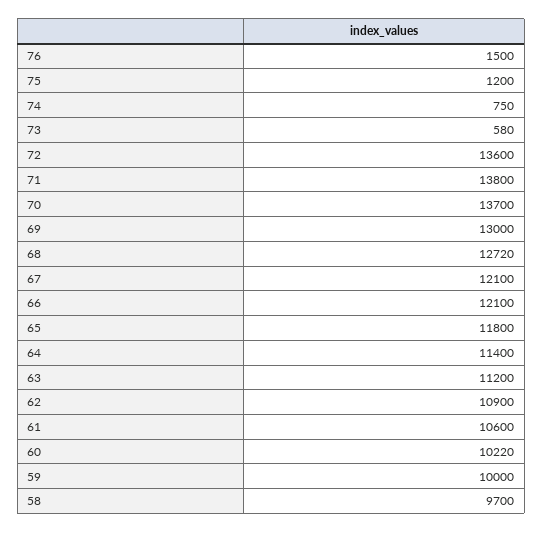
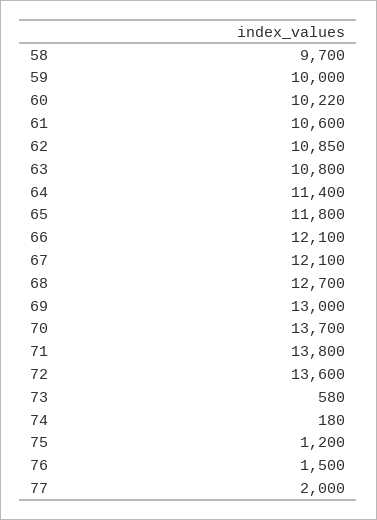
  {
    "76": 1500,
    "75": 1200,
-   "74": 750,
+   "74": 180,
    "73": 580,
    "72": 13600,
    "71": 13800,
    "70": 13700,
    "69": 13000,
-   "68": 12720,
+   "68": 12700,
    "67": 12100,
    "66": 12100,
    "65": 11800,
    "64": 11400,
-   "63": 11200,
+   "63": 10800,
-   "62": 10900,
+   "62": 10850,
    "61": 10600,
    "60": 10220,
    "59": 10000,
-   "58": 9700
+   "58": 9700,
+   "77": 2000
  }

